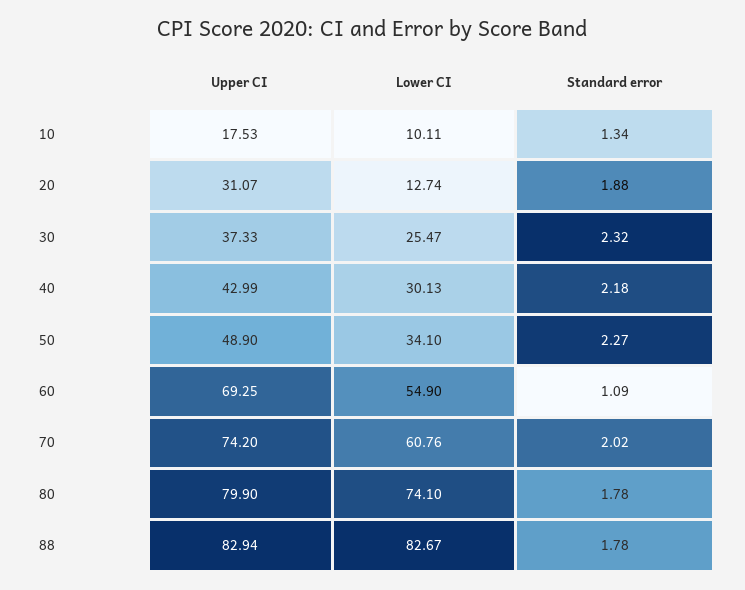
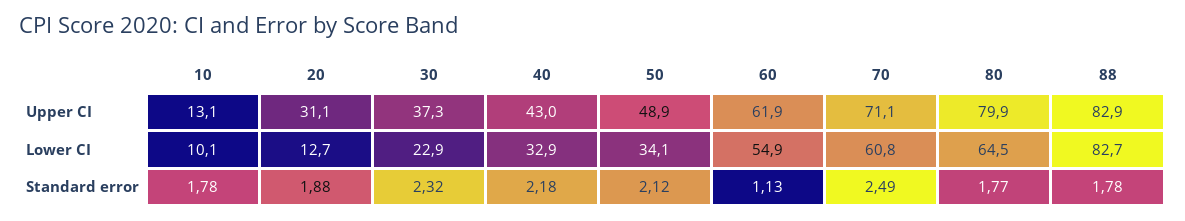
  {
    "Upper CI": {
-     "10": 17.53,
+     "10": 13.1,
      "20": 31.07,
      "30": 37.33,
      "40": 42.99,
      "50": 48.9,
-     "60": 69.25,
+     "60": 61.9,
-     "70": 74.2,
+     "70": 71.1,
      "80": 79.9,
      "88": 82.94
    },
    "Lower CI": {
      "10": 10.11,
      "20": 12.74,
-     "30": 25.47,
+     "30": 22.9,
-     "40": 30.13,
+     "40": 32.9,
      "50": 34.1,
      "60": 54.9,
      "70": 60.76,
-     "80": 74.1,
+     "80": 64.5,
      "88": 82.67
    },
    "Standard error": {
-     "10": 1.34,
+     "10": 1.78,
      "20": 1.88,
      "30": 2.32,
      "40": 2.18,
-     "50": 2.27,
+     "50": 2.12,
-     "60": 1.09,
+     "60": 1.13,
-     "70": 2.02,
+     "70": 2.49,
-     "80": 1.78,
+     "80": 1.77,
      "88": 1.78
    }
  }

